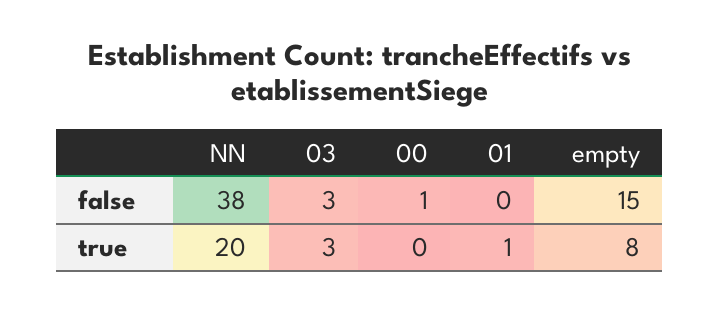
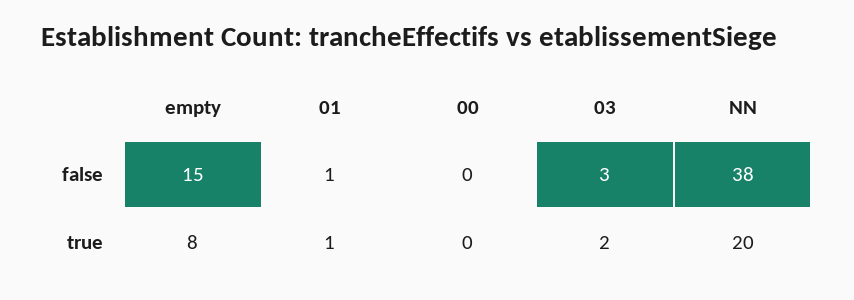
  {
    "NN": {
      "false": 38,
      "true": 20
    },
    "03": {
      "false": 3,
-     "true": 3
+     "true": 2
    },
    "00": {
-     "false": 1,
+     "false": 0,
      "true": 0
    },
    "01": {
-     "false": 0,
+     "false": 1,
      "true": 1
    },
    "empty": {
      "false": 15,
      "true": 8
    }
  }

